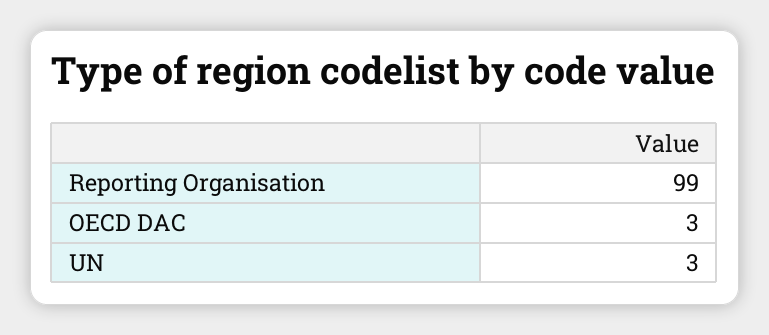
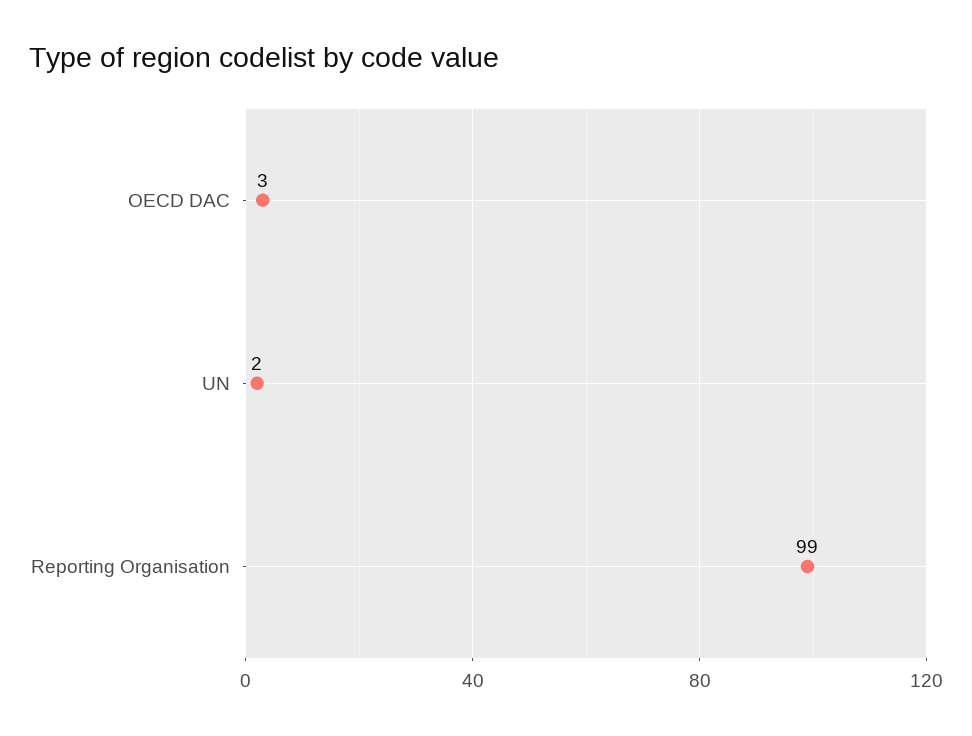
  {
    "Reporting Organisation": 99,
    "OECD DAC": 3,
-   "UN": 3
+   "UN": 2
  }

